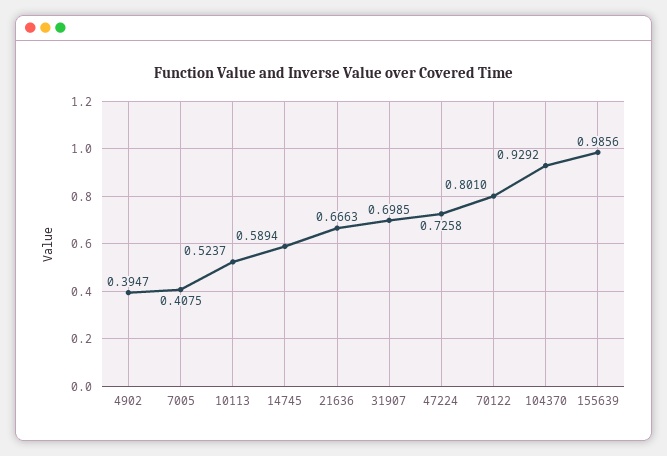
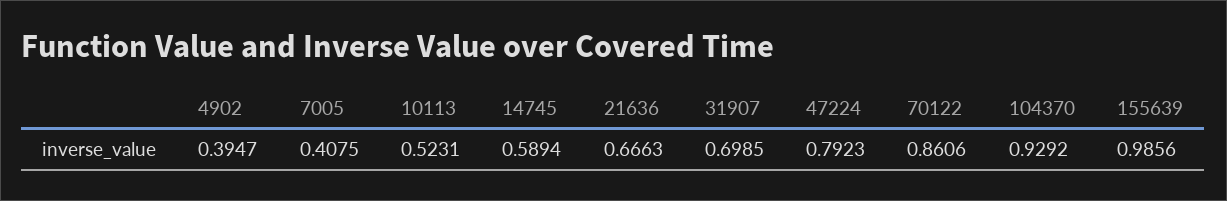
  {
    "4902": 0.3947,
    "7005": 0.4075,
-   "10113": 0.5237,
+   "10113": 0.5231,
    "14745": 0.5894,
    "21636": 0.6663,
    "31907": 0.6985,
-   "47224": 0.7258,
+   "47224": 0.7923,
-   "70122": 0.801,
+   "70122": 0.8606,
    "104370": 0.9292,
    "155639": 0.9856
  }

